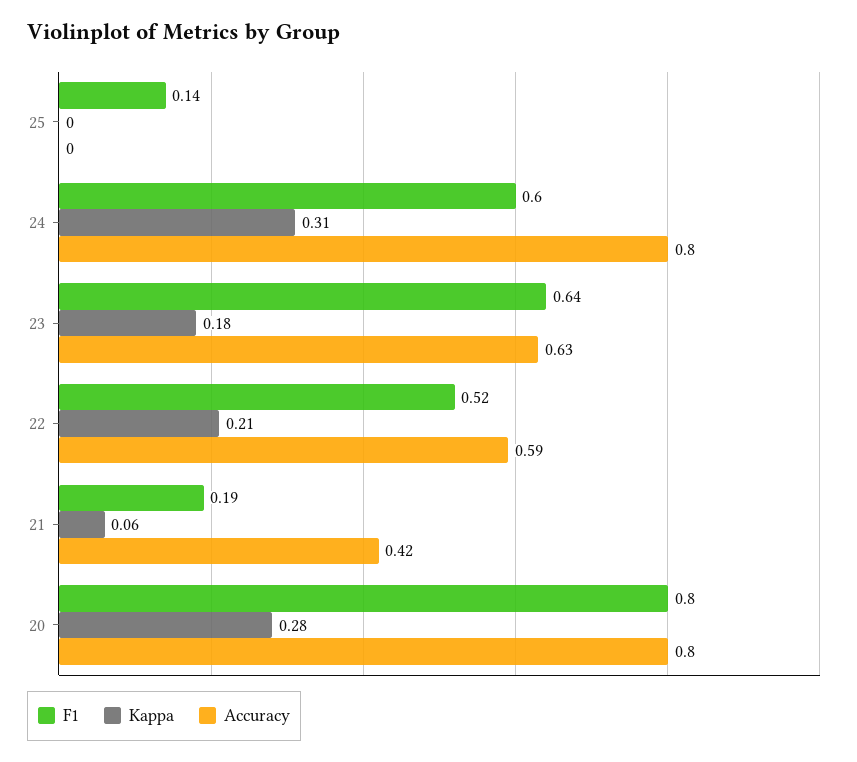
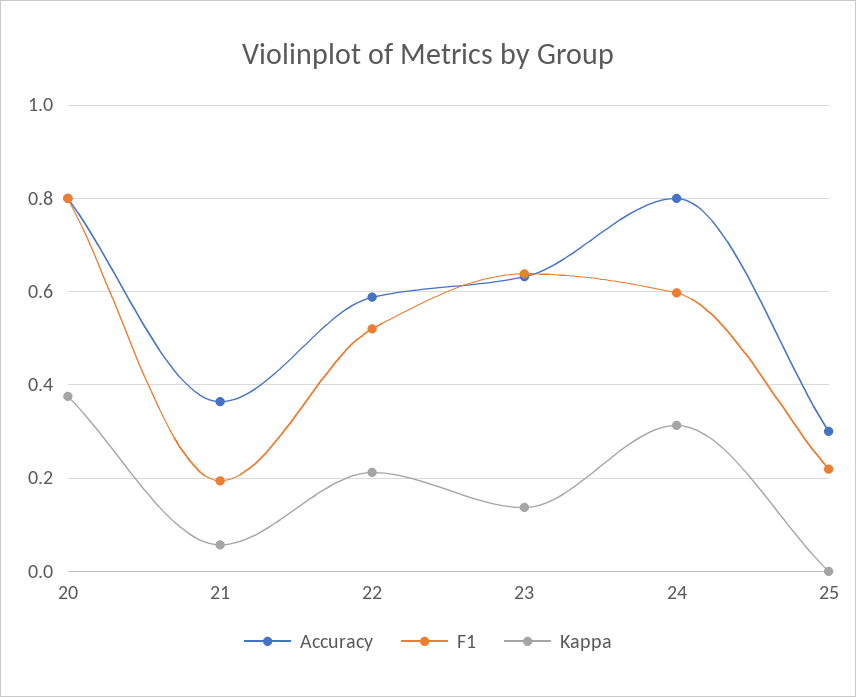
  {
    "F1": {
-     "25": 0.14,
+     "25": 0.22,
      "24": 0.6,
      "23": 0.64,
      "22": 0.52,
      "21": 0.19,
      "20": 0.8
    },
    "Kappa": {
      "25": 0,
      "24": 0.31,
-     "23": 0.18,
+     "23": 0.14,
      "22": 0.21,
      "21": 0.06,
-     "20": 0.28
+     "20": 0.38
    },
    "Accuracy": {
-     "25": 0,
+     "25": 0.3,
      "24": 0.8,
      "23": 0.63,
      "22": 0.59,
-     "21": 0.42,
+     "21": 0.36,
      "20": 0.8
    }
  }

